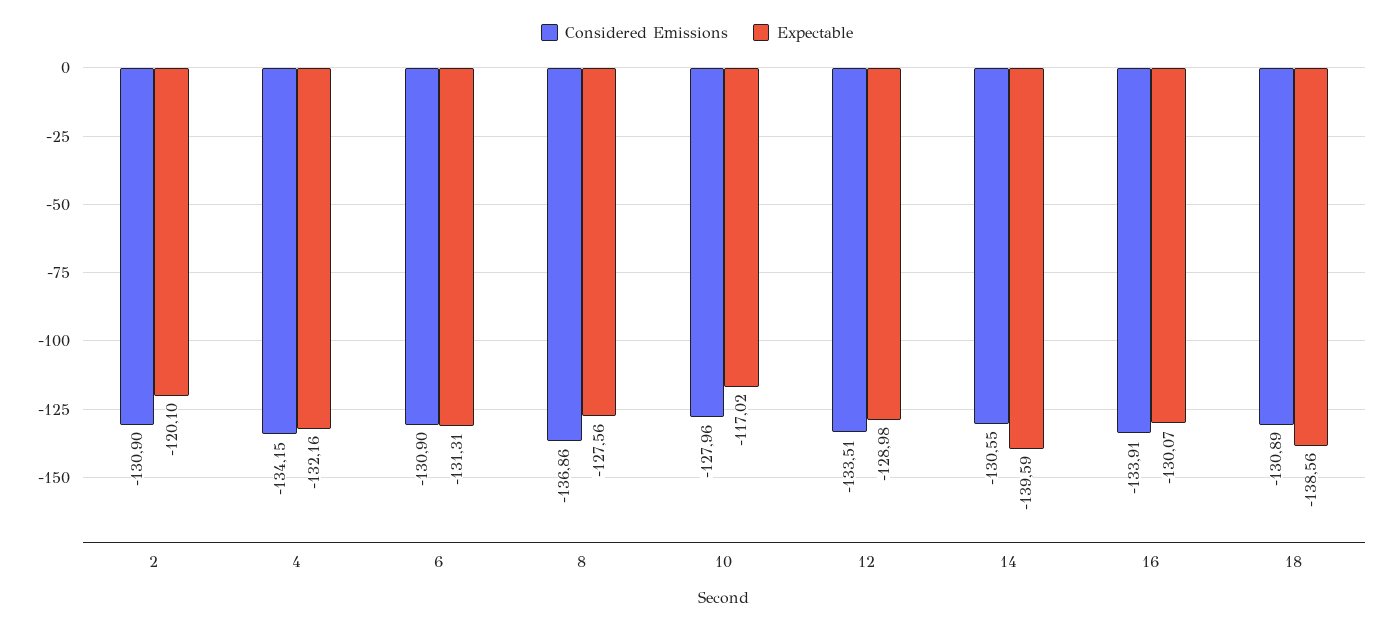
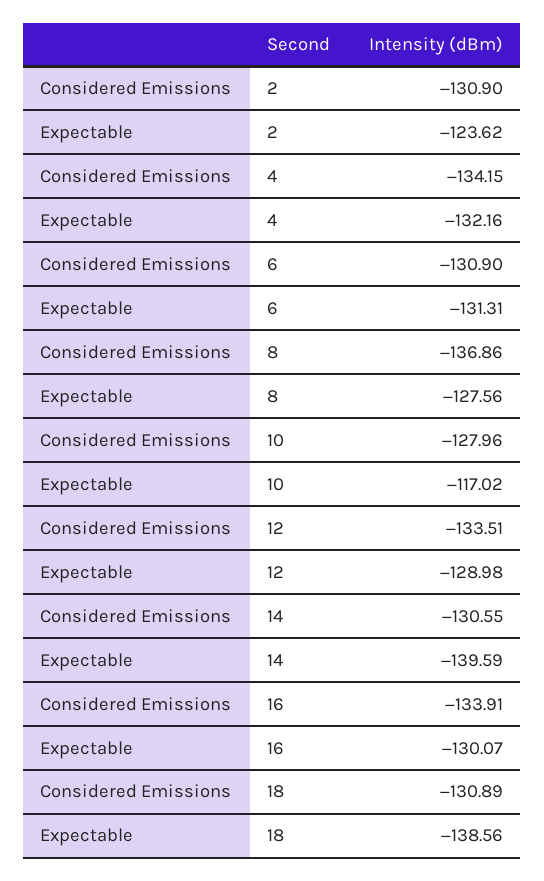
  {
    "Considered Emissions": {
      "2": -130.9,
      "4": -134.15,
      "6": -130.9,
      "8": -136.86,
      "10": -127.96,
      "12": -133.51,
      "14": -130.55,
      "16": -133.91,
      "18": -130.89
    },
    "Expectable": {
-     "2": -120.1,
+     "2": -123.62,
      "4": -132.16,
      "6": -131.31,
      "8": -127.56,
      "10": -117.02,
      "12": -128.98,
      "14": -139.59,
      "16": -130.07,
      "18": -138.56
    }
  }

